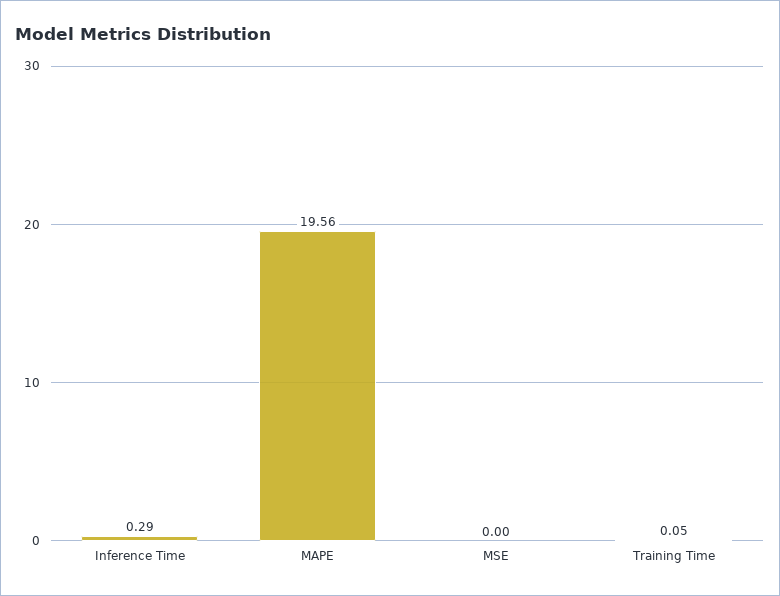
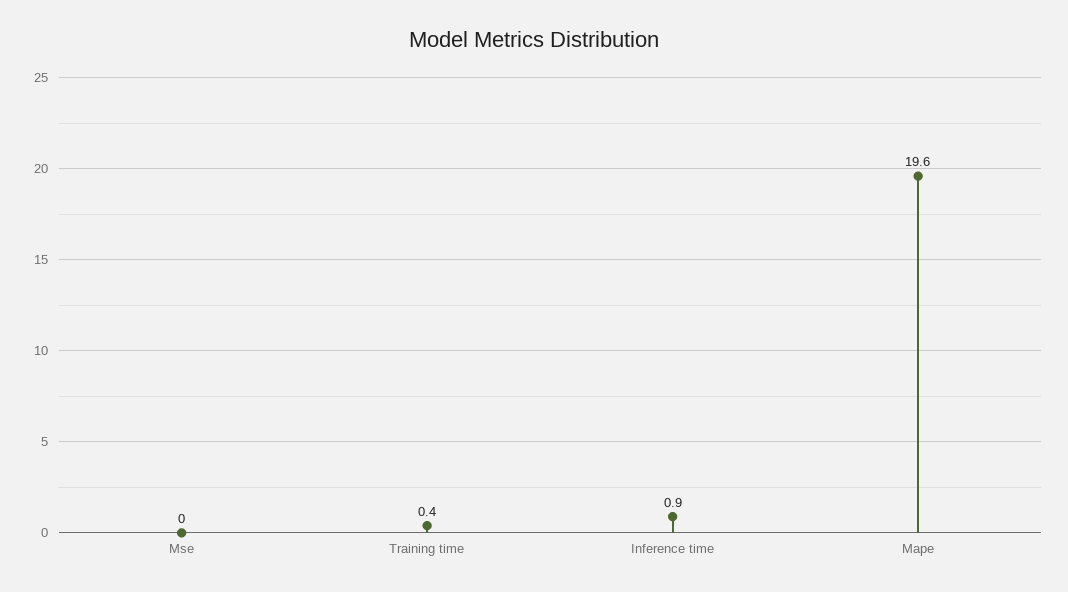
  {
-   "Inference Time": 0.29,
+   "Inference Time": 0.9,
    "MAPE": 19.56,
    "MSE": 0,
-   "Training Time": 0.05
+   "Training Time": 0.4
  }

